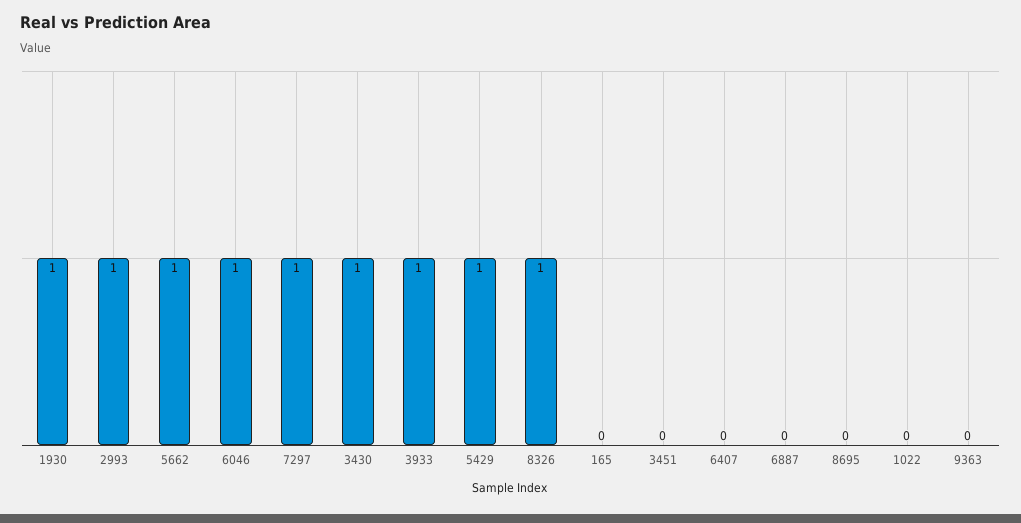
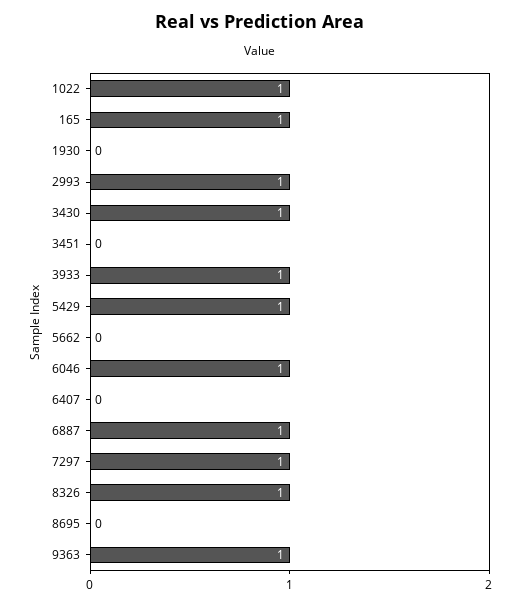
  {
-   "1930": 1,
+   "1930": 0,
    "2993": 1,
-   "5662": 1,
+   "5662": 0,
    "6046": 1,
    "7297": 1,
    "3430": 1,
    "3933": 1,
    "5429": 1,
    "8326": 1,
-   "165": 0,
+   "165": 1,
    "3451": 0,
    "6407": 0,
-   "6887": 0,
+   "6887": 1,
    "8695": 0,
-   "1022": 0,
+   "1022": 1,
-   "9363": 0
+   "9363": 1
  }

